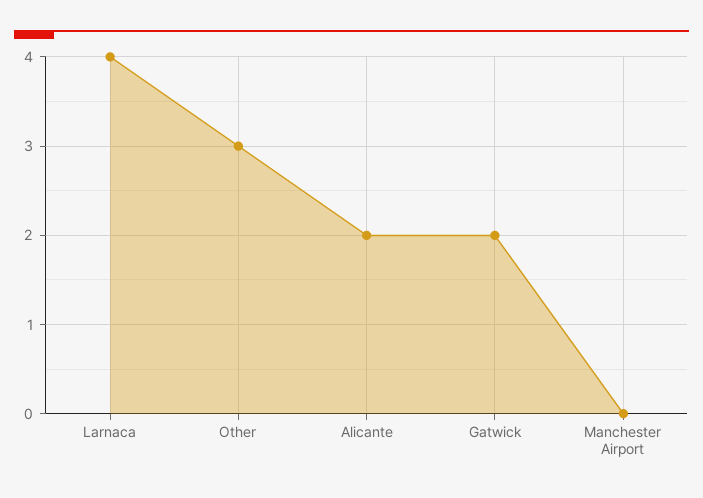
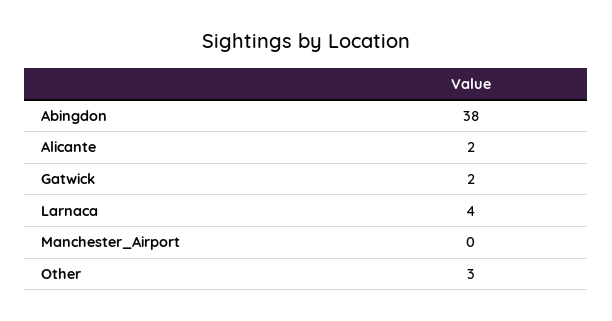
  {
    "Larnaca": 4,
    "Other": 3,
    "Alicante": 2,
    "Gatwick": 2,
-   "Manchester Airport": 0
+   "Manchester Airport": 0,
+   "Abingdon": 38
  }

